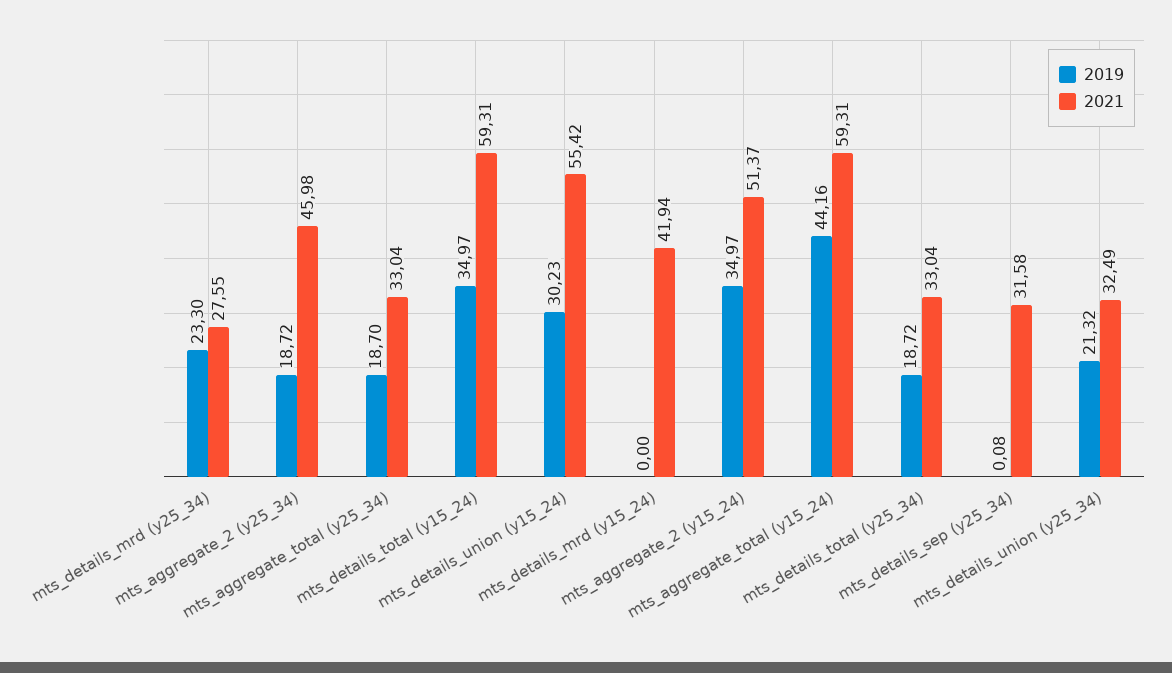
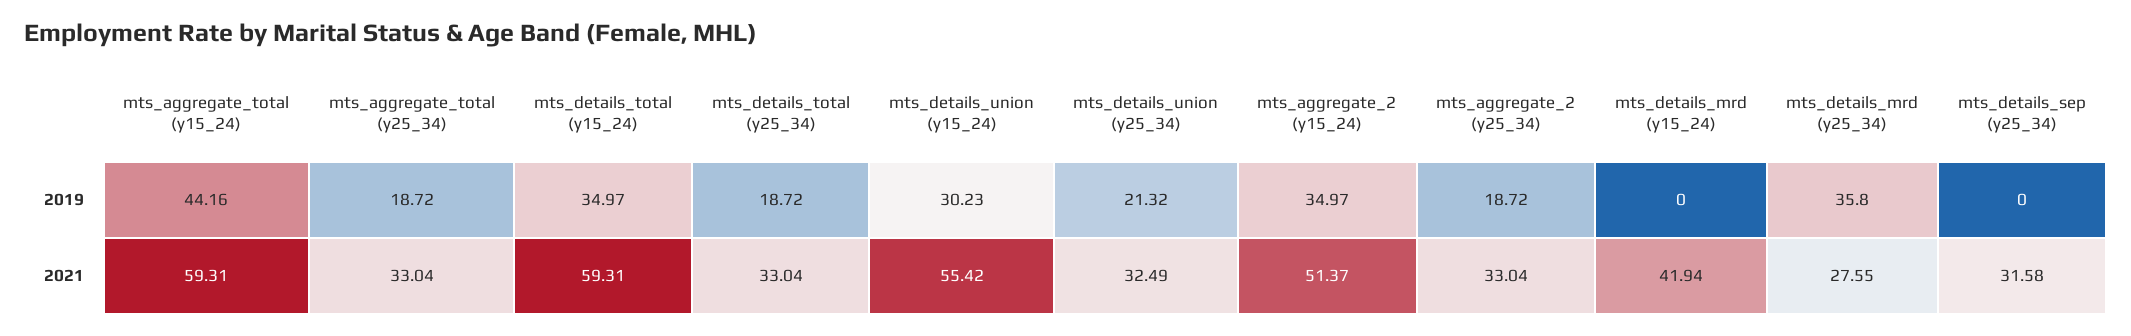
  {
    "2019": {
-     "mts_details_mrd (y25_34)": 23.3,
+     "mts_details_mrd (y25_34)": 35.8,
      "mts_aggregate_2 (y25_34)": 18.72,
-     "mts_aggregate_total (y25_34)": 18.7,
+     "mts_aggregate_total (y25_34)": 18.72,
      "mts_details_total (y15_24)": 34.97,
      "mts_details_union (y15_24)": 30.23,
      "mts_details_mrd (y15_24)": 0,
      "mts_aggregate_2 (y15_24)": 34.97,
      "mts_aggregate_total (y15_24)": 44.16,
      "mts_details_total (y25_34)": 18.72,
-     "mts_details_sep (y25_34)": 0.08,
+     "mts_details_sep (y25_34)": 0,
      "mts_details_union (y25_34)": 21.32
    },
    "2021": {
      "mts_details_mrd (y25_34)": 27.55,
-     "mts_aggregate_2 (y25_34)": 45.98,
+     "mts_aggregate_2 (y25_34)": 33.04,
      "mts_aggregate_total (y25_34)": 33.04,
      "mts_details_total (y15_24)": 59.31,
      "mts_details_union (y15_24)": 55.42,
      "mts_details_mrd (y15_24)": 41.94,
      "mts_aggregate_2 (y15_24)": 51.37,
      "mts_aggregate_total (y15_24)": 59.31,
      "mts_details_total (y25_34)": 33.04,
      "mts_details_sep (y25_34)": 31.58,
      "mts_details_union (y25_34)": 32.49
    }
  }

